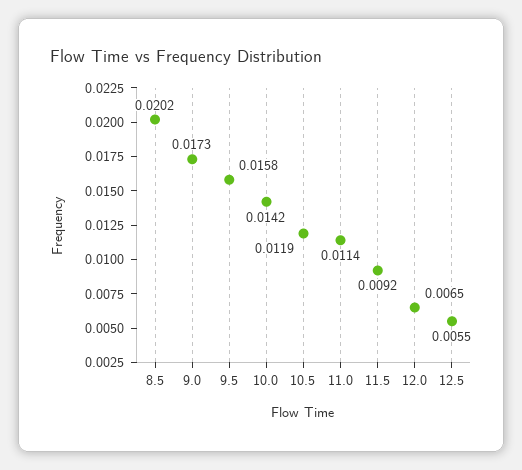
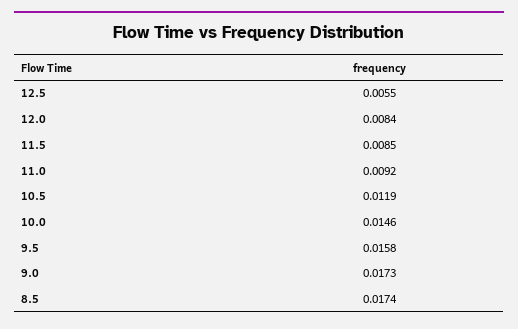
  {
-   "8.5": 0.0202,
+   "8.5": 0.0174,
    "9.0": 0.0173,
    "9.5": 0.0158,
-   "10.0": 0.0142,
+   "10.0": 0.0146,
    "10.5": 0.0119,
-   "11.0": 0.0114,
+   "11.0": 0.0092,
-   "11.5": 0.0092,
+   "11.5": 0.0085,
-   "12.0": 0.0065,
+   "12.0": 0.0084,
    "12.5": 0.0055
  }

